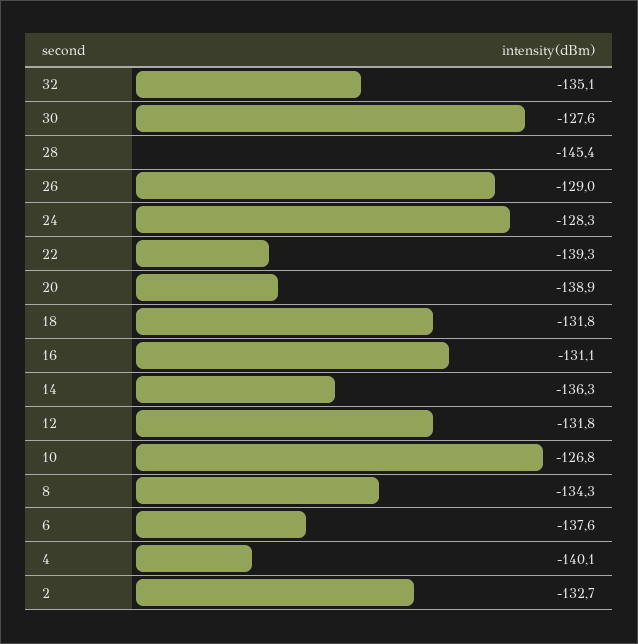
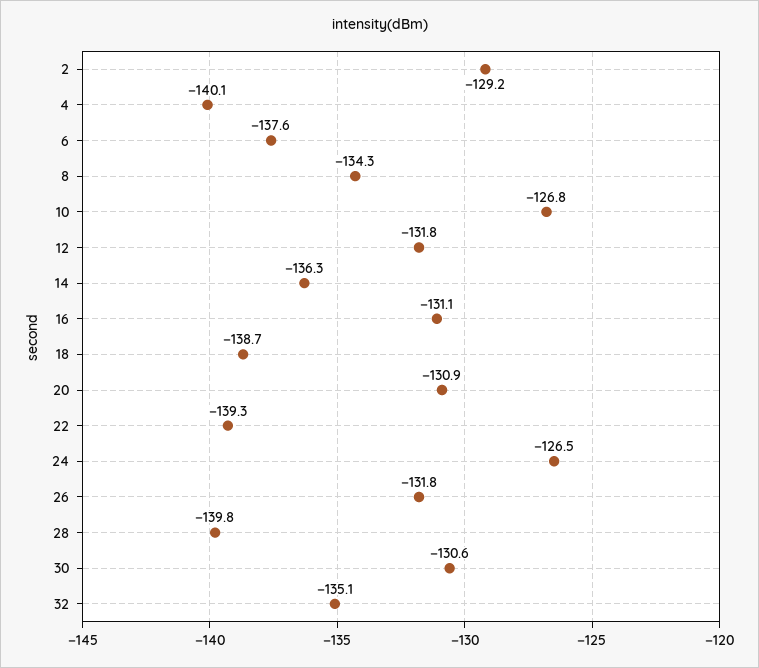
  {
    "32": -135.1,
-   "30": -127.6,
+   "30": -130.6,
-   "28": -145.4,
+   "28": -139.8,
-   "26": -129,
+   "26": -131.8,
-   "24": -128.3,
+   "24": -126.5,
    "22": -139.3,
-   "20": -138.9,
+   "20": -130.9,
-   "18": -131.8,
+   "18": -138.7,
    "16": -131.1,
    "14": -136.3,
    "12": -131.8,
    "10": -126.8,
    "8": -134.3,
    "6": -137.6,
    "4": -140.1,
-   "2": -132.7
+   "2": -129.2
  }

